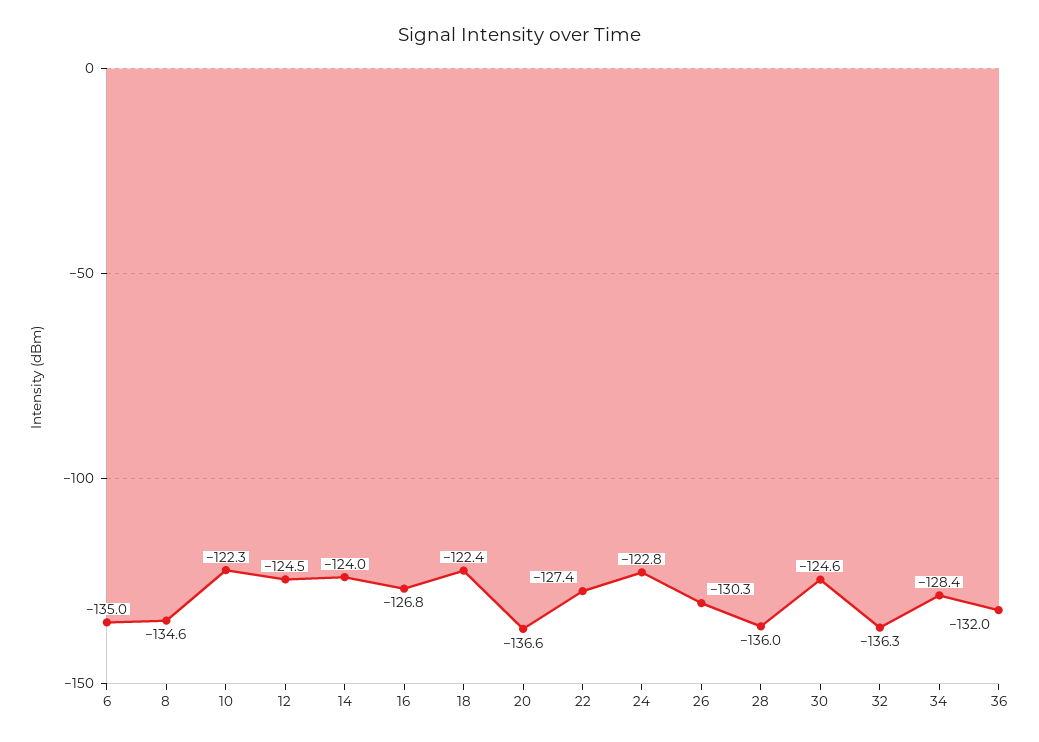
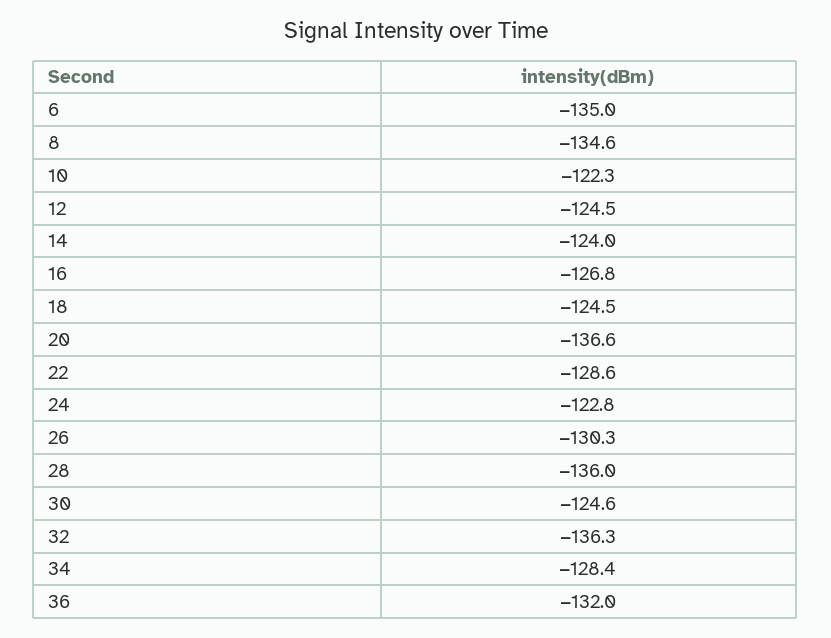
  {
    "6": -135,
    "8": -134.6,
    "10": -122.3,
    "12": -124.5,
    "14": -124,
    "16": -126.8,
-   "18": -122.4,
+   "18": -124.5,
    "20": -136.6,
-   "22": -127.4,
+   "22": -128.6,
    "24": -122.8,
    "26": -130.3,
    "28": -136,
    "30": -124.6,
    "32": -136.3,
    "34": -128.4,
    "36": -132
  }

